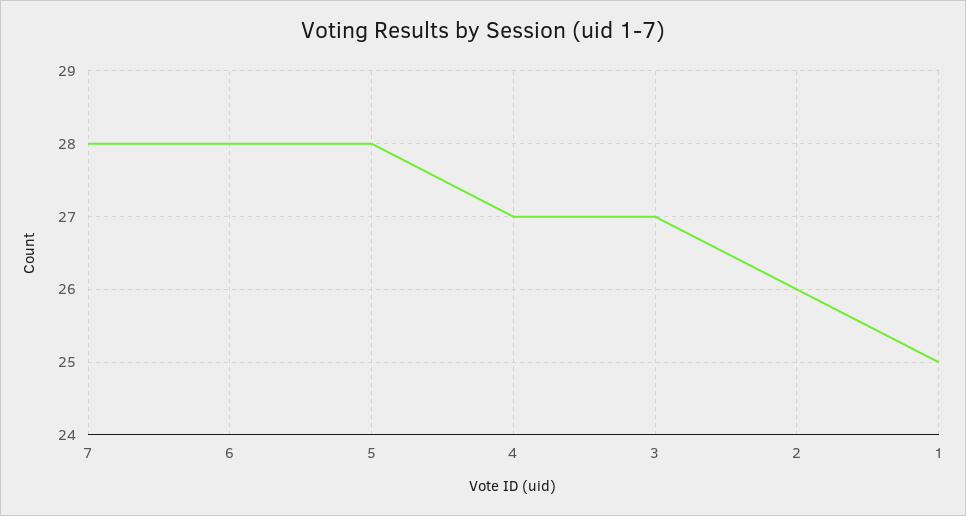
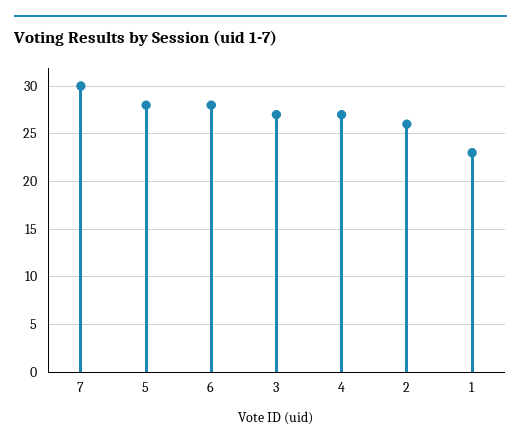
  {
-   "7": 28,
+   "7": 30,
    "6": 28,
    "5": 28,
    "4": 27,
    "3": 27,
    "2": 26,
-   "1": 25
+   "1": 23
  }

